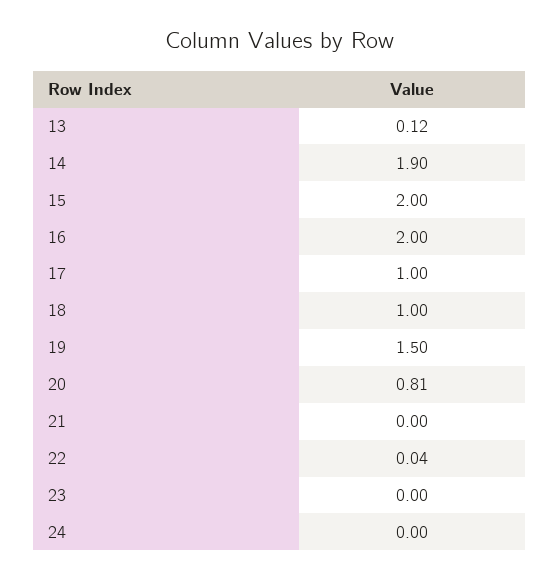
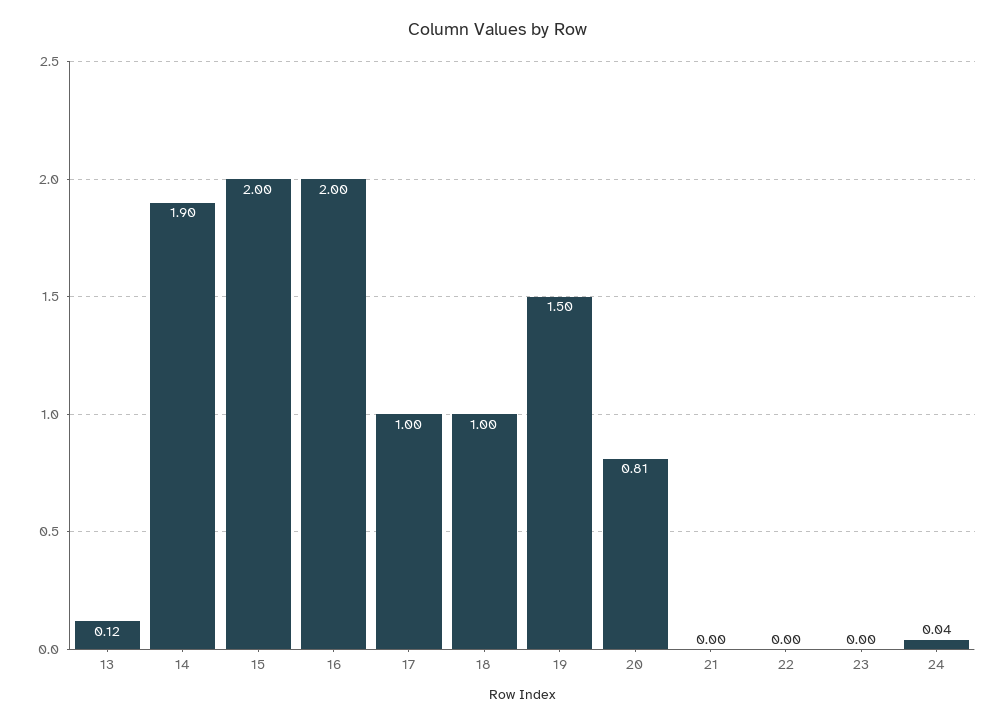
  {
    "13": 0.12,
    "14": 1.9,
    "15": 2,
    "16": 2,
    "17": 1,
    "18": 1,
    "19": 1.5,
    "20": 0.81,
    "21": 0,
-   "22": 0.04,
+   "22": 0,
    "23": 0,
-   "24": 0
+   "24": 0.04
  }

